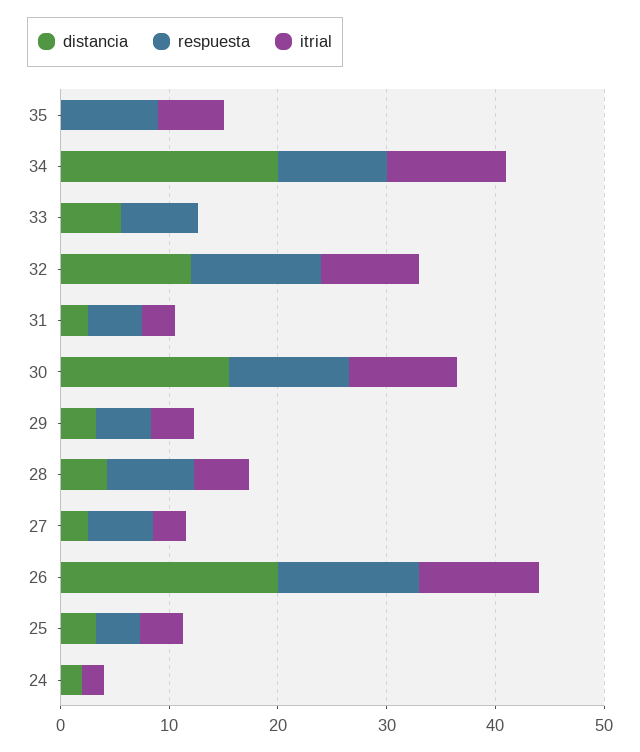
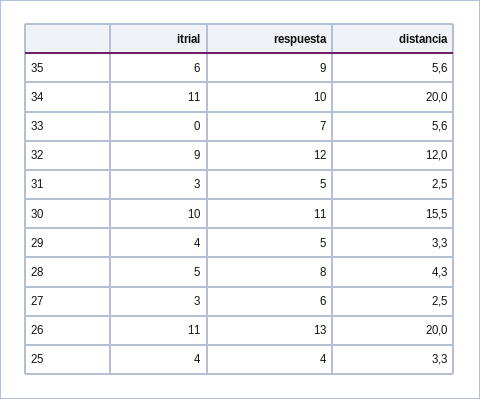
  {
    "distancia": {
-     "35": 0,
+     "35": 5.6,
      "34": 20,
      "33": 5.6,
      "32": 12,
      "31": 2.5,
      "30": 15.5,
      "29": 3.3,
      "28": 4.3,
      "27": 2.5,
      "26": 20,
-     "25": 3.3,
+     "25": 3.3
-     "24": 2
    },
    "respuesta": {
      "35": 9,
      "34": 10,
      "33": 7,
      "32": 12,
      "31": 5,
      "30": 11,
      "29": 5,
      "28": 8,
      "27": 6,
      "26": 13,
-     "25": 4,
+     "25": 4
-     "24": 0
    },
    "itrial": {
      "35": 6,
      "34": 11,
      "33": 0,
      "32": 9,
      "31": 3,
      "30": 10,
      "29": 4,
      "28": 5,
      "27": 3,
      "26": 11,
-     "25": 4,
+     "25": 4
-     "24": 2
    }
  }

